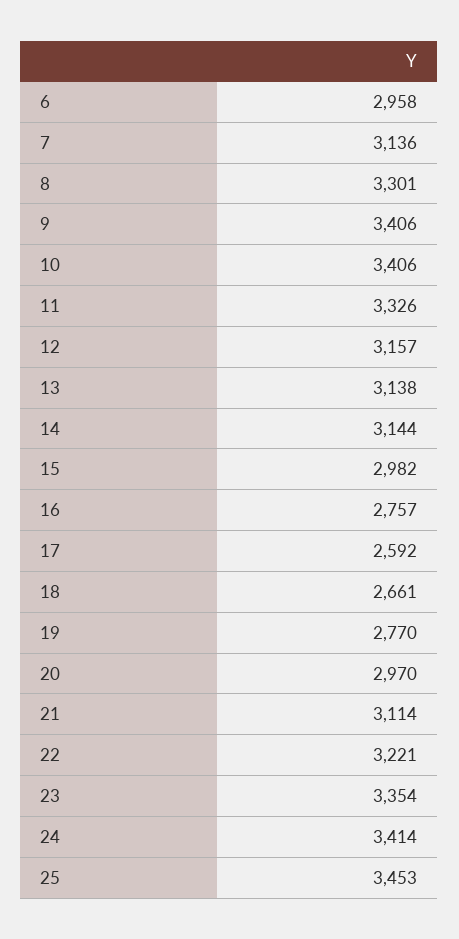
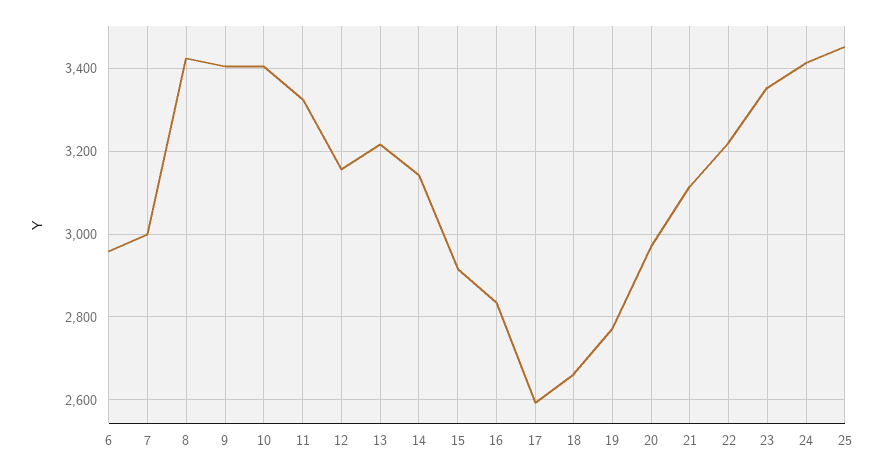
  {
    "6": 2958,
-   "7": 3136,
+   "7": 3000,
-   "8": 3301,
+   "8": 3420,
    "9": 3406,
    "10": 3406,
    "11": 3326,
    "12": 3157,
-   "13": 3138,
+   "13": 3220,
    "14": 3144,
-   "15": 2982,
+   "15": 2920,
-   "16": 2757,
+   "16": 2840,
    "17": 2592,
    "18": 2661,
    "19": 2770,
    "20": 2970,
    "21": 3114,
    "22": 3221,
    "23": 3354,
    "24": 3414,
    "25": 3453
  }

